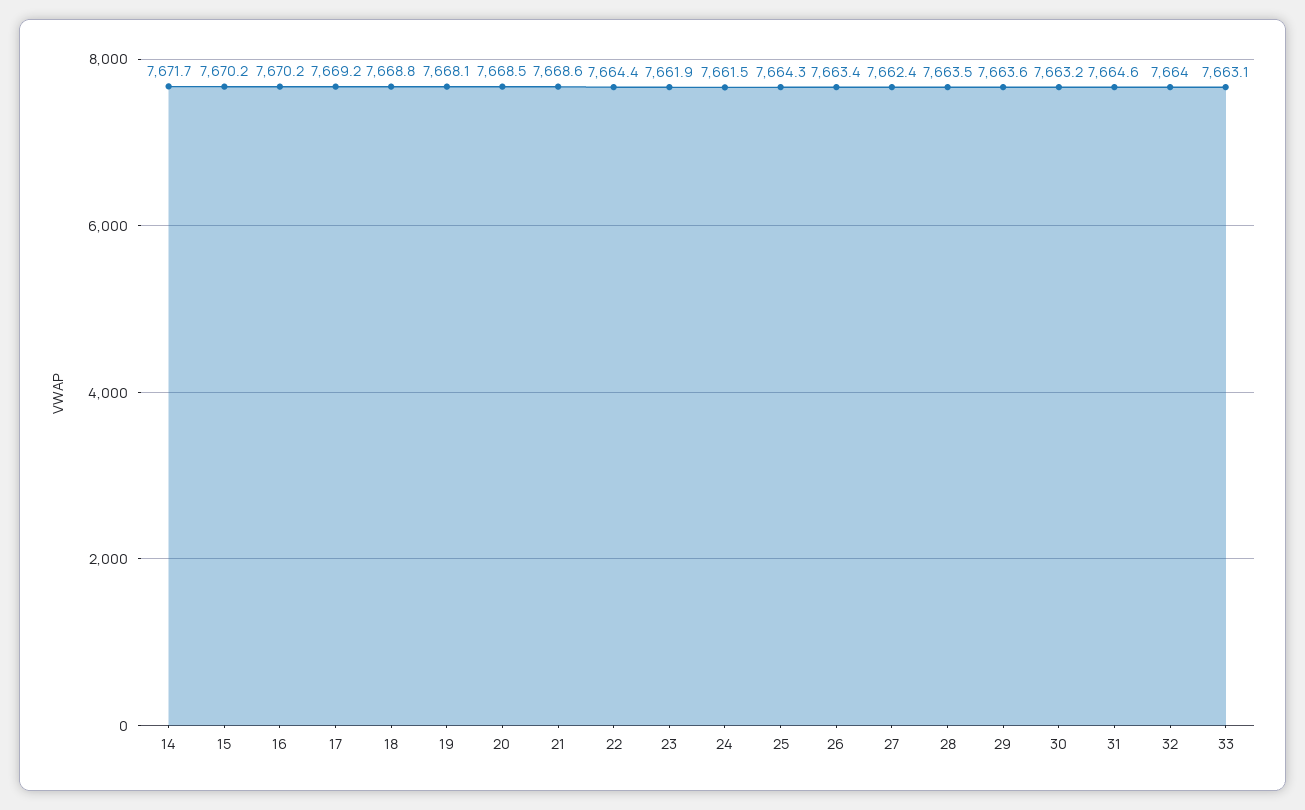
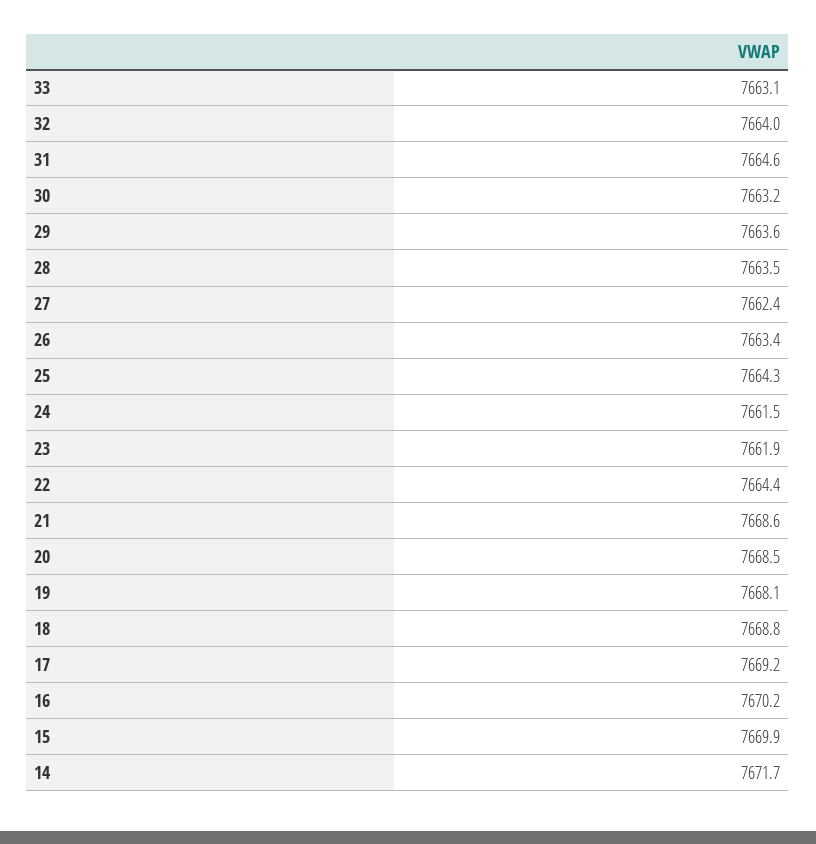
  {
    "14": 7671.7,
-   "15": 7670.2,
+   "15": 7669.9,
    "16": 7670.2,
    "17": 7669.2,
    "18": 7668.8,
    "19": 7668.1,
    "20": 7668.5,
    "21": 7668.6,
    "22": 7664.4,
    "23": 7661.9,
    "24": 7661.5,
    "25": 7664.3,
    "26": 7663.4,
    "27": 7662.4,
    "28": 7663.5,
    "29": 7663.6,
    "30": 7663.2,
    "31": 7664.6,
    "32": 7664,
    "33": 7663.1
  }

